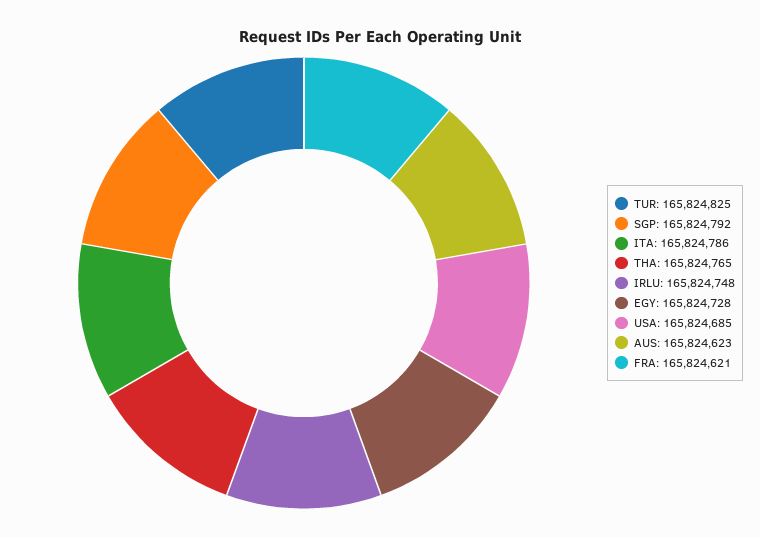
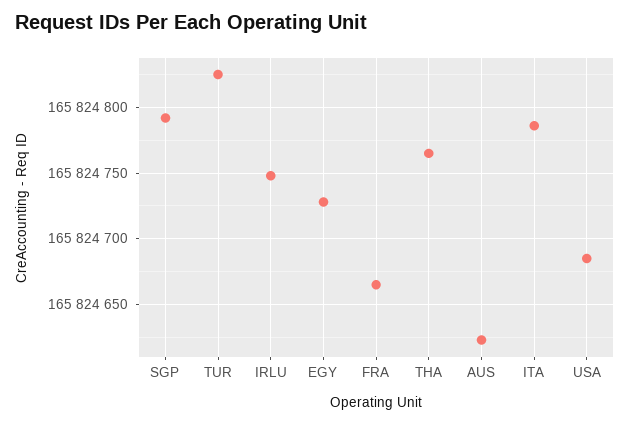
  {
    "TUR": 165824825,
    "SGP": 165824792,
    "ITA": 165824786,
    "THA": 165824765,
    "IRLU": 165824748,
    "EGY": 165824728,
    "USA": 165824685,
    "AUS": 165824623,
-   "FRA": 165824621
+   "FRA": 165824665
  }

